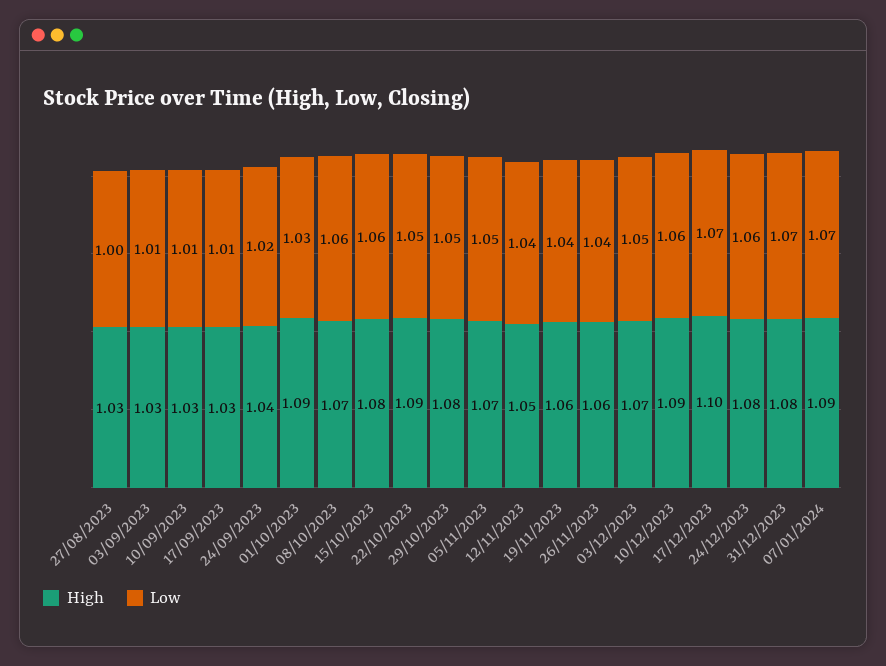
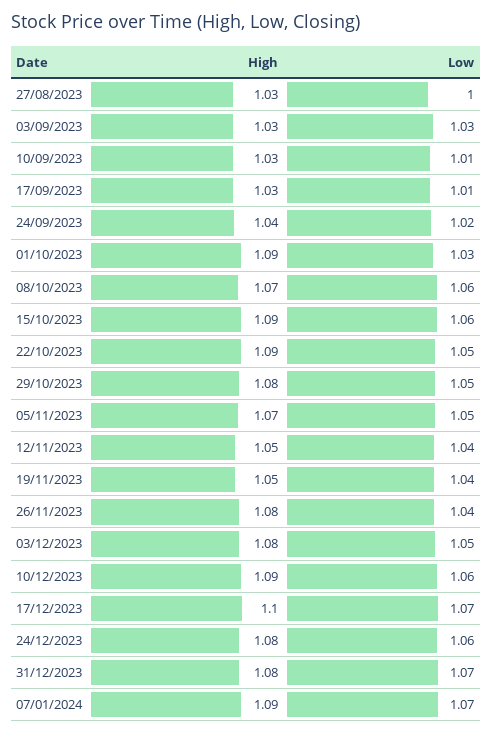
  {
    "High": {
      "27/08/2023": 1.03,
      "03/09/2023": 1.03,
      "10/09/2023": 1.03,
      "17/09/2023": 1.03,
      "24/09/2023": 1.04,
      "01/10/2023": 1.09,
      "08/10/2023": 1.07,
-     "15/10/2023": 1.08,
+     "15/10/2023": 1.09,
      "22/10/2023": 1.09,
      "29/10/2023": 1.08,
      "05/11/2023": 1.07,
      "12/11/2023": 1.05,
-     "19/11/2023": 1.06,
+     "19/11/2023": 1.05,
-     "26/11/2023": 1.06,
+     "26/11/2023": 1.08,
-     "03/12/2023": 1.07,
+     "03/12/2023": 1.08,
      "10/12/2023": 1.09,
      "17/12/2023": 1.1,
      "24/12/2023": 1.08,
      "31/12/2023": 1.08,
      "07/01/2024": 1.09
    },
    "Low": {
      "27/08/2023": 1,
-     "03/09/2023": 1.01,
+     "03/09/2023": 1.03,
      "10/09/2023": 1.01,
      "17/09/2023": 1.01,
      "24/09/2023": 1.02,
      "01/10/2023": 1.03,
      "08/10/2023": 1.06,
      "15/10/2023": 1.06,
      "22/10/2023": 1.05,
      "29/10/2023": 1.05,
      "05/11/2023": 1.05,
      "12/11/2023": 1.04,
      "19/11/2023": 1.04,
      "26/11/2023": 1.04,
      "03/12/2023": 1.05,
      "10/12/2023": 1.06,
      "17/12/2023": 1.07,
      "24/12/2023": 1.06,
      "31/12/2023": 1.07,
      "07/01/2024": 1.07
    }
  }

